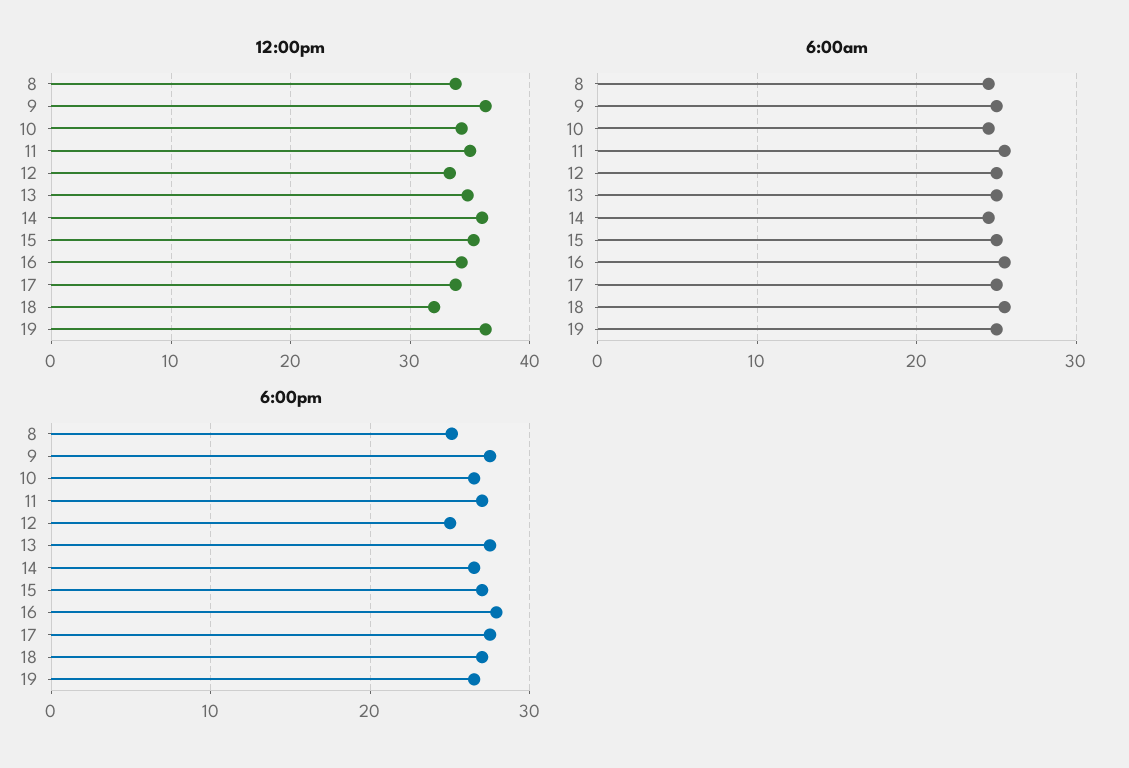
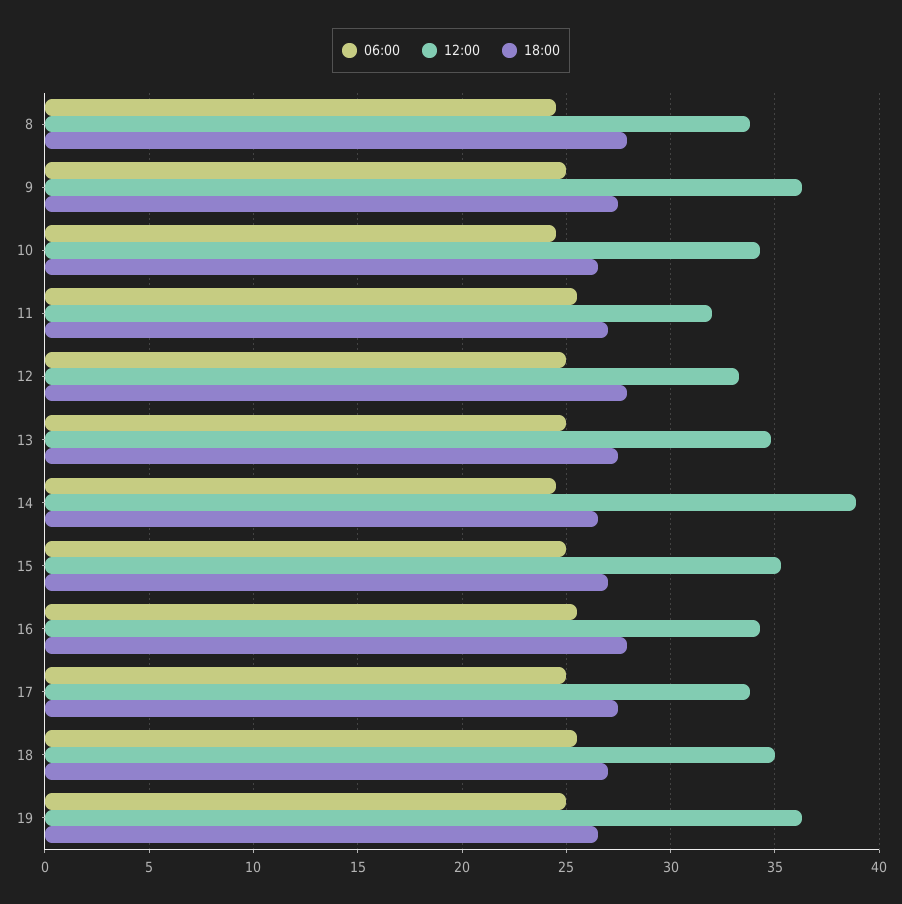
  {
    "12:00pm": {
      "8": 34,
      "9": 36.5,
      "10": 34.5,
-     "11": 35,
+     "11": 32,
      "12": 33.5,
      "13": 35,
-     "14": 36,
+     "14": 39,
      "15": 35.5,
      "16": 34.5,
      "17": 34,
-     "18": 32,
+     "18": 35,
      "19": 36.5
    },
    "6:00am": {
      "8": 24.5,
      "9": 25,
      "10": 24.5,
      "11": 25.5,
      "12": 25,
      "13": 25,
      "14": 24.5,
      "15": 25,
      "16": 25.5,
      "17": 25,
      "18": 25.5,
      "19": 25
    },
    "6:00pm": {
-     "8": 25,
+     "8": 28,
      "9": 27.5,
      "10": 26.5,
      "11": 27,
-     "12": 25,
+     "12": 28,
      "13": 27.5,
      "14": 26.5,
      "15": 27,
      "16": 28,
      "17": 27.5,
      "18": 27,
      "19": 26.5
    }
  }

